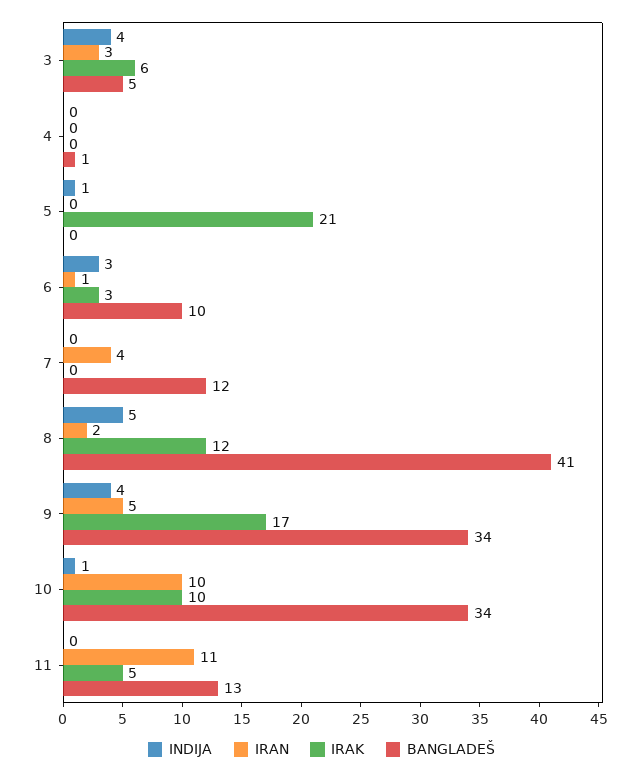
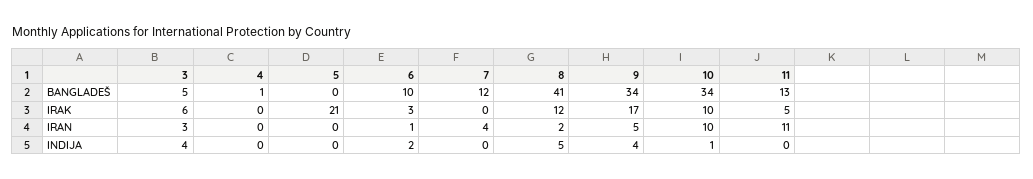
  {
    "INDIJA": {
      "3": 4,
      "4": 0,
-     "5": 1,
+     "5": 0,
-     "6": 3,
+     "6": 2,
      "7": 0,
      "8": 5,
      "9": 4,
      "10": 1,
      "11": 0
    },
    "IRAN": {
      "3": 3,
      "4": 0,
      "5": 0,
      "6": 1,
      "7": 4,
      "8": 2,
      "9": 5,
      "10": 10,
      "11": 11
    },
    "IRAK": {
      "3": 6,
      "4": 0,
      "5": 21,
      "6": 3,
      "7": 0,
      "8": 12,
      "9": 17,
      "10": 10,
      "11": 5
    },
    "BANGLADEŠ": {
      "3": 5,
      "4": 1,
      "5": 0,
      "6": 10,
      "7": 12,
      "8": 41,
      "9": 34,
      "10": 34,
      "11": 13
    }
  }

